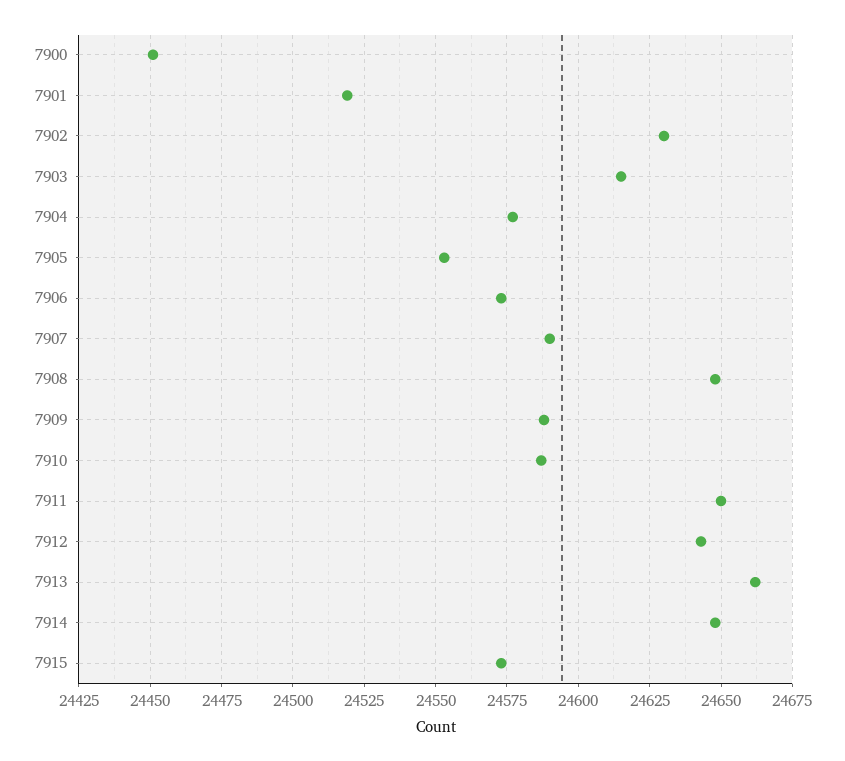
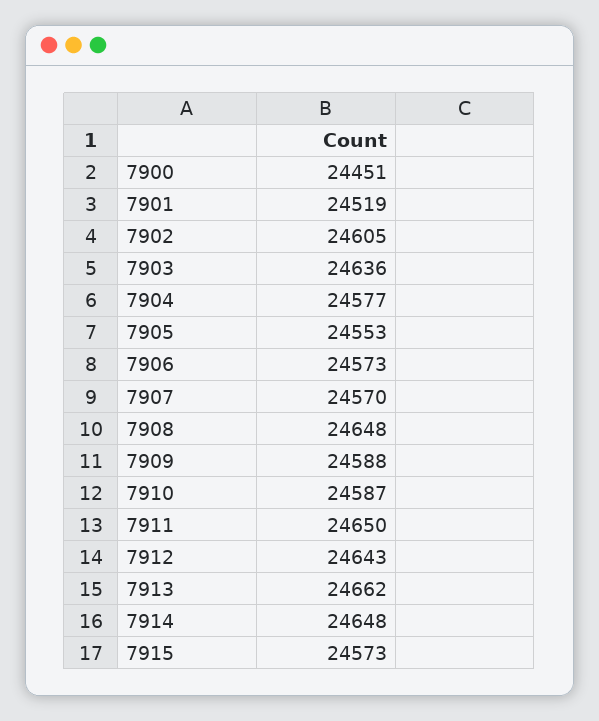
  {
    "7900": 24451,
    "7901": 24519,
-   "7902": 24630,
+   "7902": 24605,
-   "7903": 24615,
+   "7903": 24636,
    "7904": 24577,
    "7905": 24553,
    "7906": 24573,
-   "7907": 24590,
+   "7907": 24570,
    "7908": 24648,
    "7909": 24588,
    "7910": 24587,
    "7911": 24650,
    "7912": 24643,
    "7913": 24662,
    "7914": 24648,
    "7915": 24573
  }

